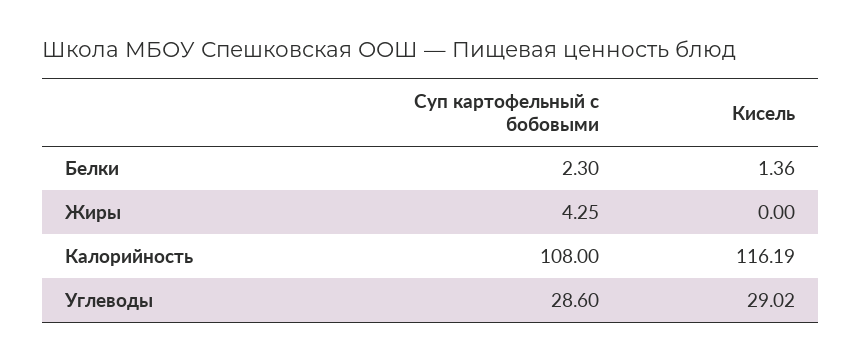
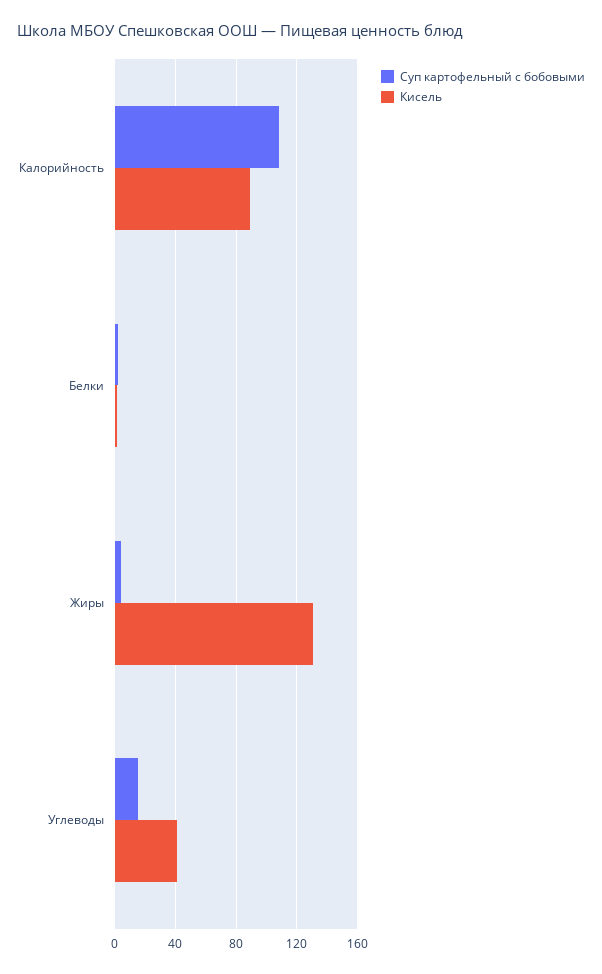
  {
    "Суп картофельный с бобовыми": {
      "Белки": 2.3,
      "Жиры": 4.25,
      "Калорийность": 108,
-     "Углеводы": 28.6
+     "Углеводы": 15
    },
    "Кисель": {
      "Белки": 1.36,
-     "Жиры": 0,
+     "Жиры": 130,
-     "Калорийность": 116.19,
+     "Калорийность": 90,
-     "Углеводы": 29.02
+     "Углеводы": 40
    }
  }

